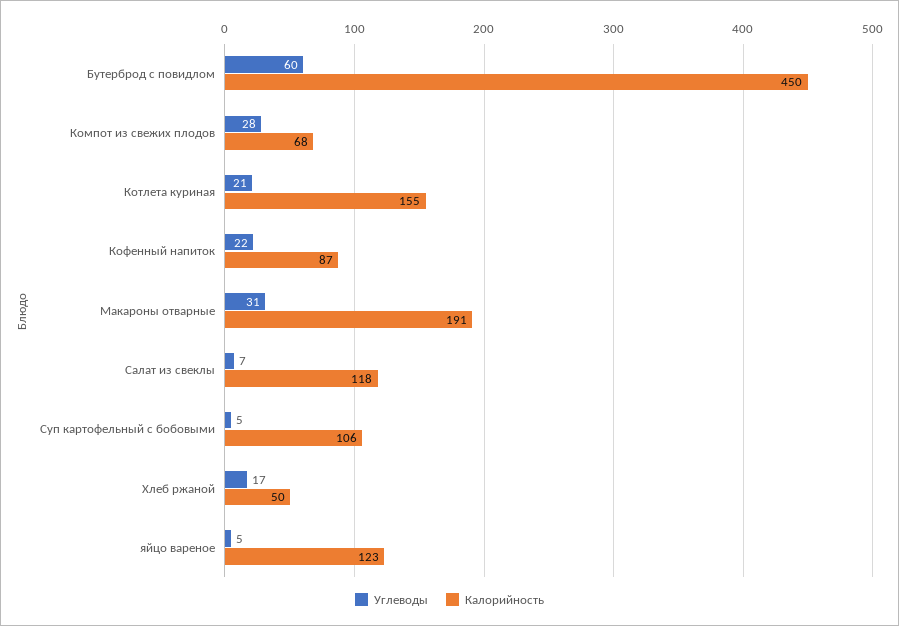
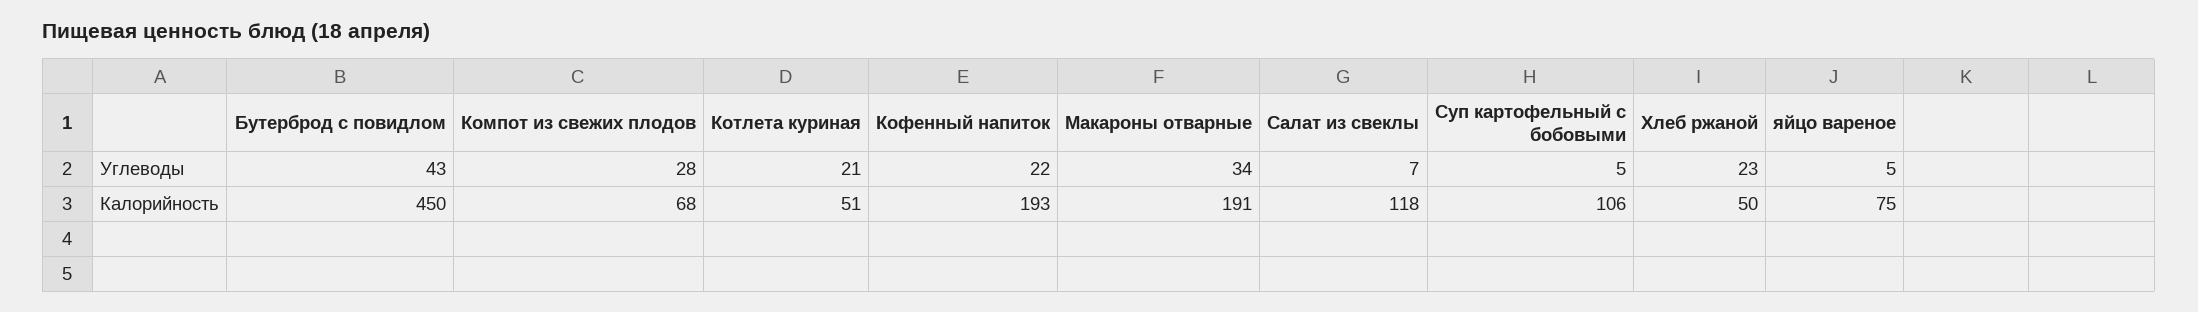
  {
    "Углеводы": {
-     "Бутерброд с повидлом": 60,
+     "Бутерброд с повидлом": 43,
      "Компот из свежих плодов": 28,
      "Котлета куриная": 21,
      "Кофенный напиток": 22,
-     "Макароны отварные": 31,
+     "Макароны отварные": 34,
      "Салат из свеклы": 7,
      "Суп картофельный с бобовыми": 5,
-     "Хлеб ржаной": 17,
+     "Хлеб ржаной": 23,
      "яйцо вареное": 5
    },
    "Калорийность": {
      "Бутерброд с повидлом": 450,
      "Компот из свежих плодов": 68,
-     "Котлета куриная": 155,
+     "Котлета куриная": 51,
-     "Кофенный напиток": 87,
+     "Кофенный напиток": 193,
      "Макароны отварные": 191,
      "Салат из свеклы": 118,
      "Суп картофельный с бобовыми": 106,
      "Хлеб ржаной": 50,
-     "яйцо вареное": 123
+     "яйцо вареное": 75
    }
  }

